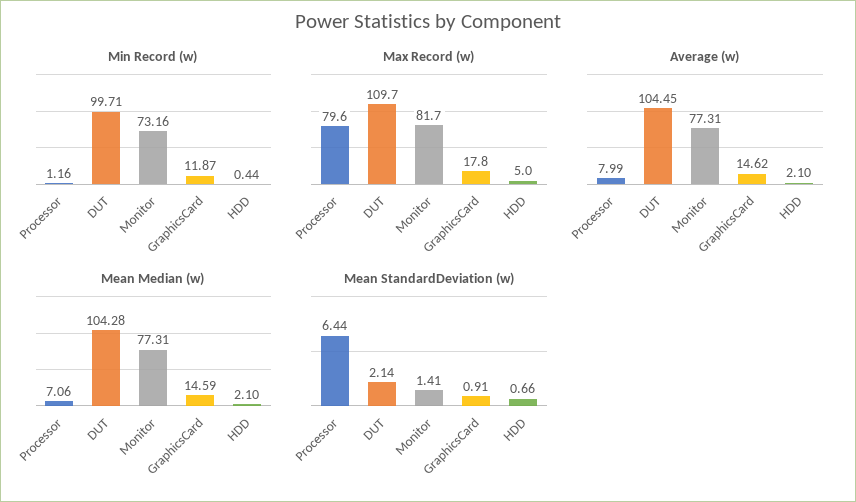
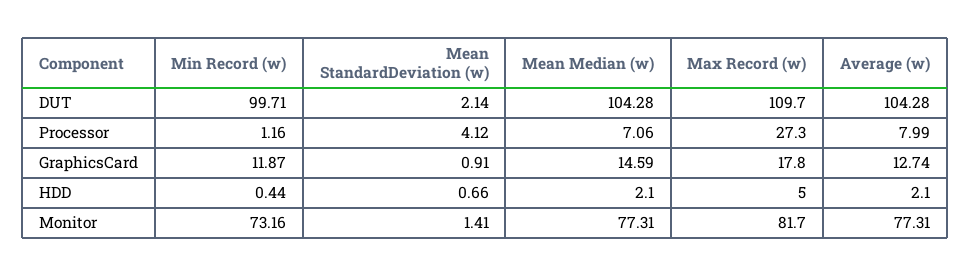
  {
    "Min Record (w)": {
      "Processor": 1.16,
      "DUT": 99.71,
      "Monitor": 73.16,
      "GraphicsCard": 11.87,
      "HDD": 0.44
    },
    "Max Record (w)": {
-     "Processor": 79.6,
+     "Processor": 27.3,
      "DUT": 109.7,
      "Monitor": 81.7,
      "GraphicsCard": 17.8,
      "HDD": 5
    },
    "Average (w)": {
      "Processor": 7.99,
-     "DUT": 104.45,
+     "DUT": 104.28,
      "Monitor": 77.31,
-     "GraphicsCard": 14.62,
+     "GraphicsCard": 12.74,
      "HDD": 2.1
    },
    "Mean Median (w)": {
      "Processor": 7.06,
      "DUT": 104.28,
      "Monitor": 77.31,
      "GraphicsCard": 14.59,
      "HDD": 2.1
    },
    "Mean StandardDeviation (w)": {
-     "Processor": 6.44,
+     "Processor": 4.12,
      "DUT": 2.14,
      "Monitor": 1.41,
      "GraphicsCard": 0.91,
      "HDD": 0.66
    }
  }

